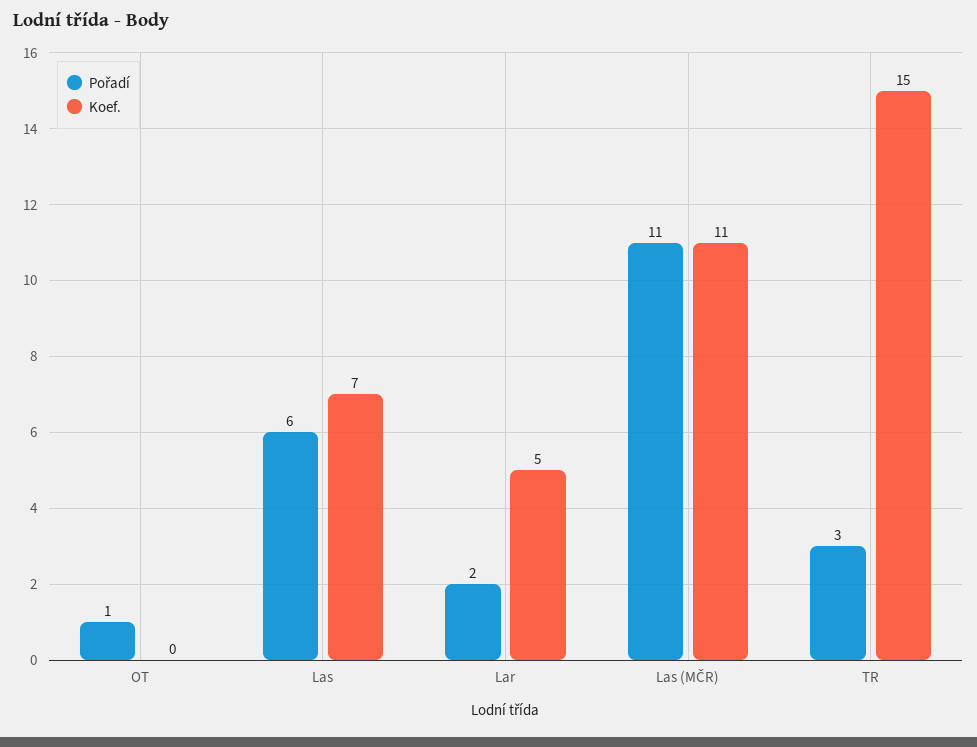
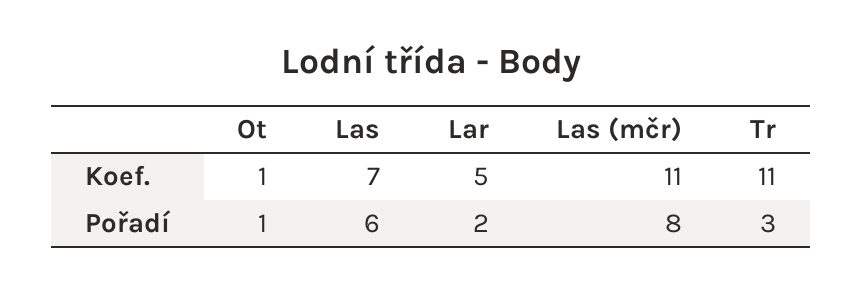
  {
    "Pořadí": {
      "OT": 1,
      "Las": 6,
      "Lar": 2,
-     "Las (MČR)": 11,
+     "Las (MČR)": 8,
      "TR": 3
    },
    "Koef.": {
-     "OT": 0,
+     "OT": 1,
      "Las": 7,
      "Lar": 5,
      "Las (MČR)": 11,
-     "TR": 15
+     "TR": 11
    }
  }

